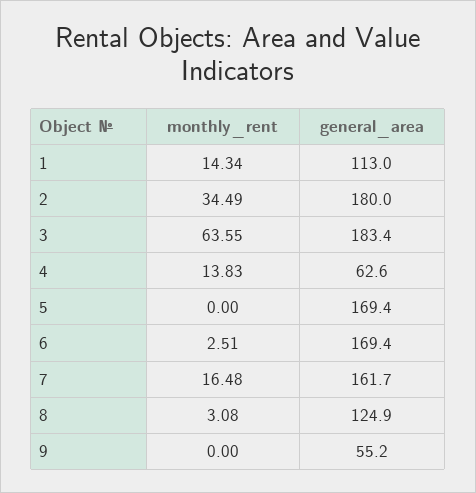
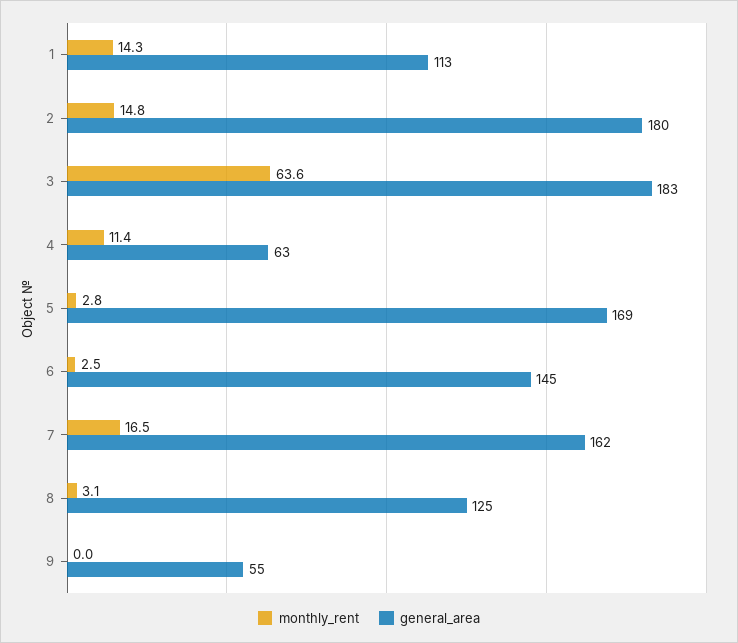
  {
    "monthly_rent": {
      "1": 14.34,
-     "2": 34.49,
+     "2": 14.8,
      "3": 63.55,
-     "4": 13.83,
+     "4": 11.4,
-     "5": 0,
+     "5": 2.8,
      "6": 2.51,
      "7": 16.48,
      "8": 3.08,
      "9": 0
    },
    "general_area": {
      "1": 113,
      "2": 180,
      "3": 183.4,
      "4": 62.6,
      "5": 169.4,
-     "6": 169.4,
+     "6": 145,
      "7": 161.7,
      "8": 124.9,
      "9": 55.2
    }
  }

